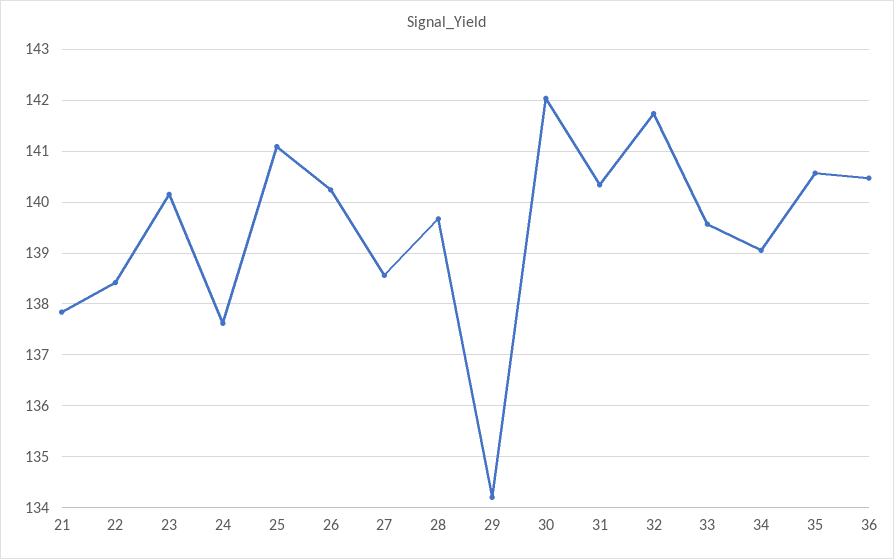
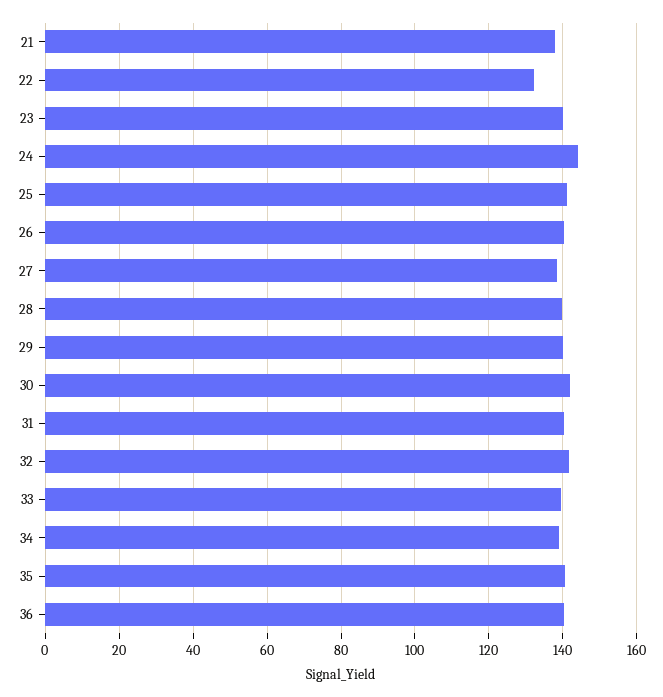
  {
    "21": 137.8,
-   "22": 138.4,
+   "22": 132,
    "23": 140.2,
-   "24": 137.6,
+   "24": 144,
    "25": 141,
    "26": 140.2,
    "27": 138.6,
    "28": 139.6,
-   "29": 134.2,
+   "29": 140,
    "30": 142,
    "31": 140.4,
    "32": 141.8,
    "33": 139.6,
    "34": 139,
    "35": 140.6,
    "36": 140.4
  }

